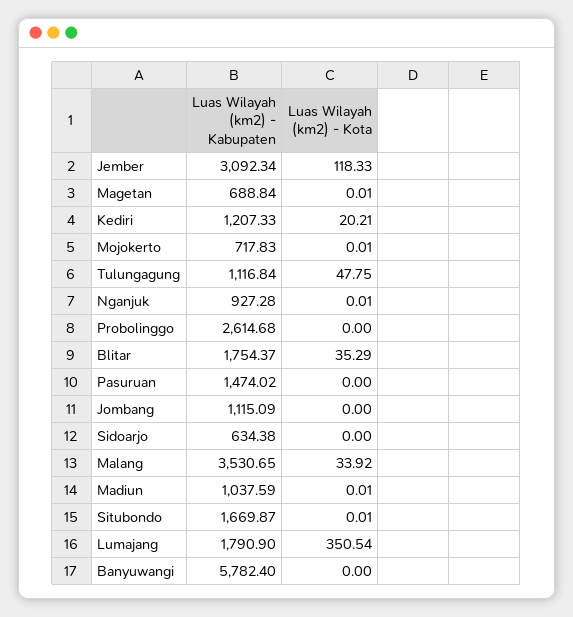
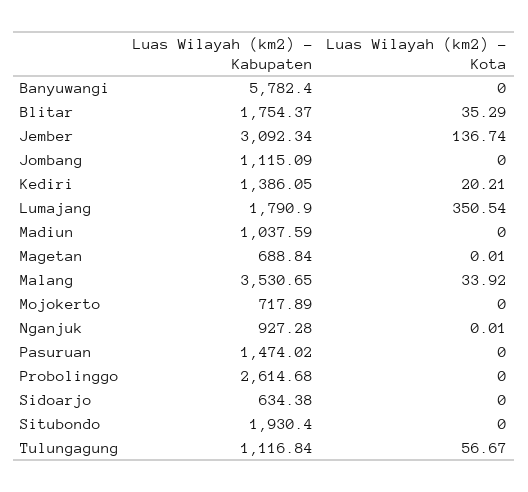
  {
    "Luas Wilayah (km2) - Kabupaten": {
      "Jember": 3092.34,
      "Magetan": 688.84,
-     "Kediri": 1207.33,
+     "Kediri": 1386.05,
-     "Mojokerto": 717.83,
+     "Mojokerto": 717.89,
      "Tulungagung": 1116.84,
      "Nganjuk": 927.28,
      "Probolinggo": 2614.68,
      "Blitar": 1754.37,
      "Pasuruan": 1474.02,
      "Jombang": 1115.09,
      "Sidoarjo": 634.38,
      "Malang": 3530.65,
      "Madiun": 1037.59,
-     "Situbondo": 1669.87,
+     "Situbondo": 1930.4,
      "Lumajang": 1790.9,
      "Banyuwangi": 5782.4
    },
    "Luas Wilayah (km2) - Kota": {
-     "Jember": 118.33,
+     "Jember": 136.74,
      "Magetan": 0.01,
      "Kediri": 20.21,
-     "Mojokerto": 0.01,
+     "Mojokerto": 0,
-     "Tulungagung": 47.75,
+     "Tulungagung": 56.67,
      "Nganjuk": 0.01,
      "Probolinggo": 0,
      "Blitar": 35.29,
      "Pasuruan": 0,
      "Jombang": 0,
      "Sidoarjo": 0,
      "Malang": 33.92,
-     "Madiun": 0.01,
+     "Madiun": 0,
-     "Situbondo": 0.01,
+     "Situbondo": 0,
      "Lumajang": 350.54,
      "Banyuwangi": 0
    }
  }

